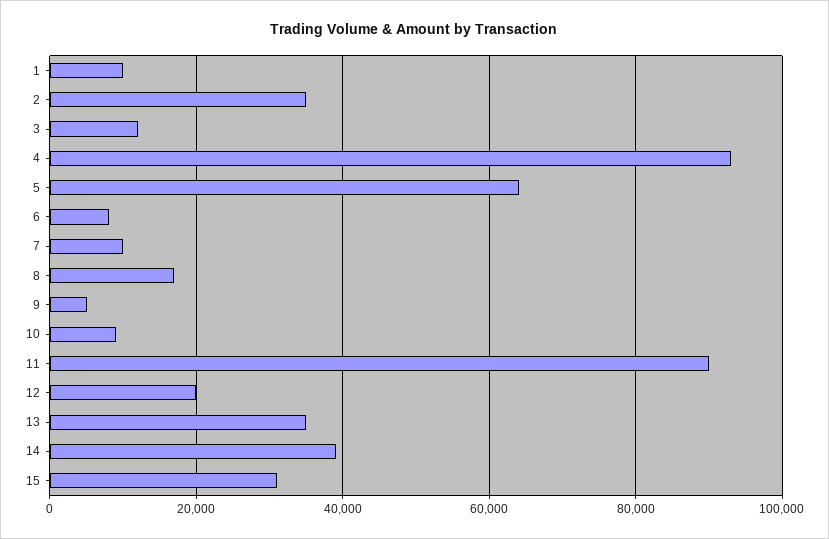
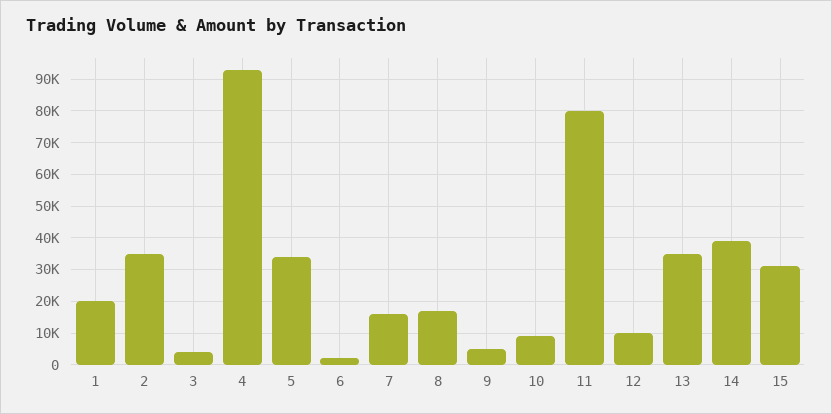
  {
-   "1": 10000,
+   "1": 20000,
    "2": 36000,
-   "3": 12000,
+   "3": 4000,
    "4": 94000,
-   "5": 64000,
+   "5": 34000,
-   "6": 8000,
+   "6": 2000,
-   "7": 10000,
+   "7": 16000,
    "8": 18000,
    "9": 6000,
    "10": 10000,
-   "11": 90000,
+   "11": 80000,
-   "12": 20000,
+   "12": 10000,
    "13": 36000,
    "14": 40000,
    "15": 32000
  }

